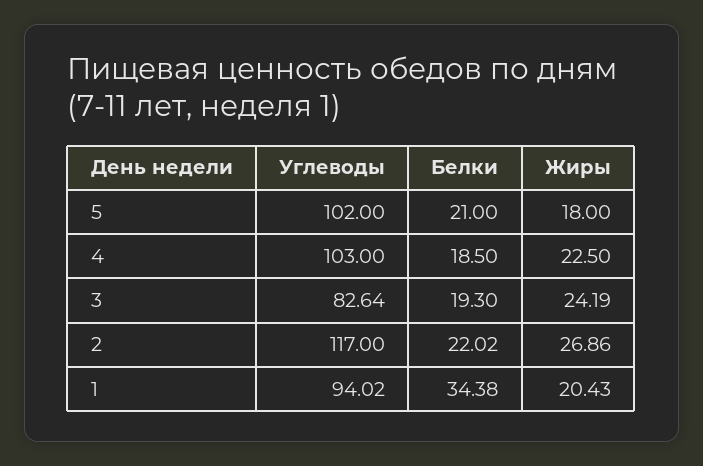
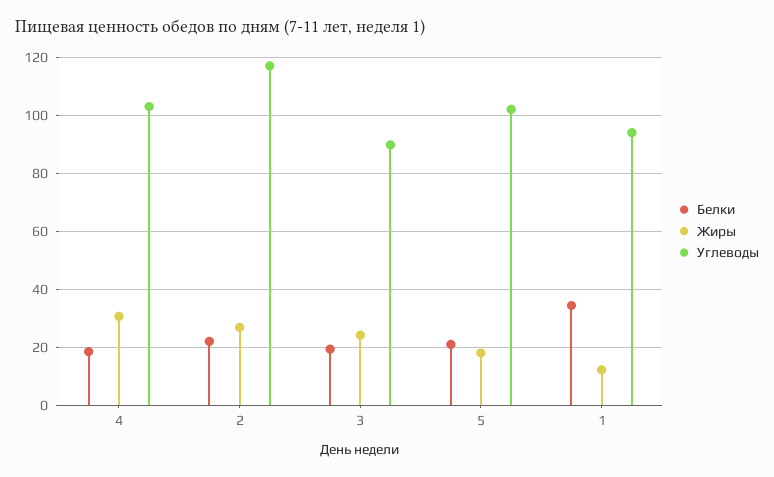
  {
    "Углеводы": {
      "5": 102,
      "4": 103,
-     "3": 82.64,
+     "3": 90,
      "2": 117,
      "1": 94.02
    },
    "Белки": {
      "5": 21,
      "4": 18.5,
      "3": 19.3,
      "2": 22.02,
      "1": 34.38
    },
    "Жиры": {
      "5": 18,
-     "4": 22.5,
+     "4": 30,
      "3": 24.19,
      "2": 26.86,
-     "1": 20.43
+     "1": 12.5
    }
  }

